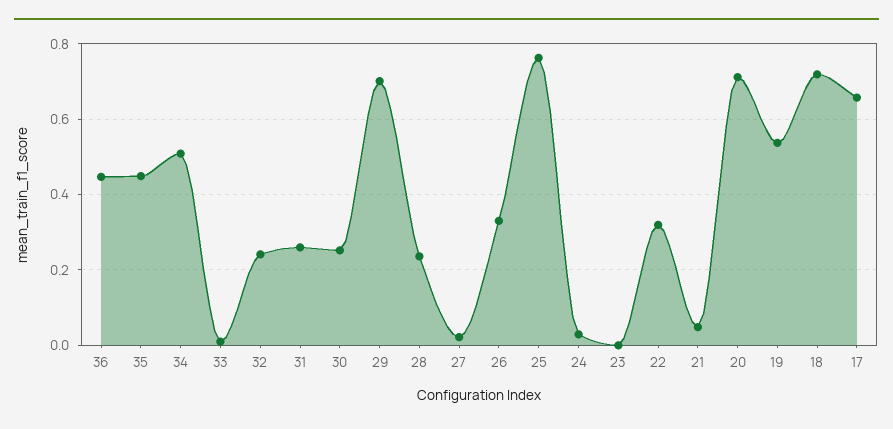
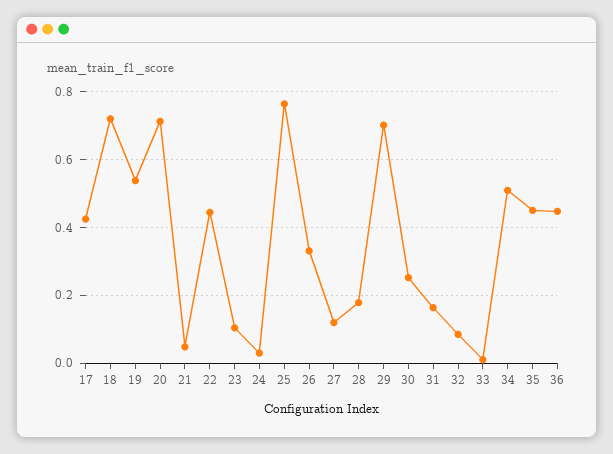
  {
    "36": 0.44,
    "35": 0.44,
    "34": 0.5,
    "33": 0,
-   "32": 0.24,
+   "32": 0.08,
-   "31": 0.26,
+   "31": 0.16,
    "30": 0.26,
    "29": 0.7,
-   "28": 0.24,
+   "28": 0.18,
-   "27": 0.02,
+   "27": 0.12,
    "26": 0.32,
    "25": 0.76,
    "24": 0.02,
-   "23": 0,
+   "23": 0.1,
-   "22": 0.32,
+   "22": 0.44,
    "21": 0.04,
    "20": 0.72,
    "19": 0.54,
    "18": 0.72,
-   "17": 0.66
+   "17": 0.42
  }

